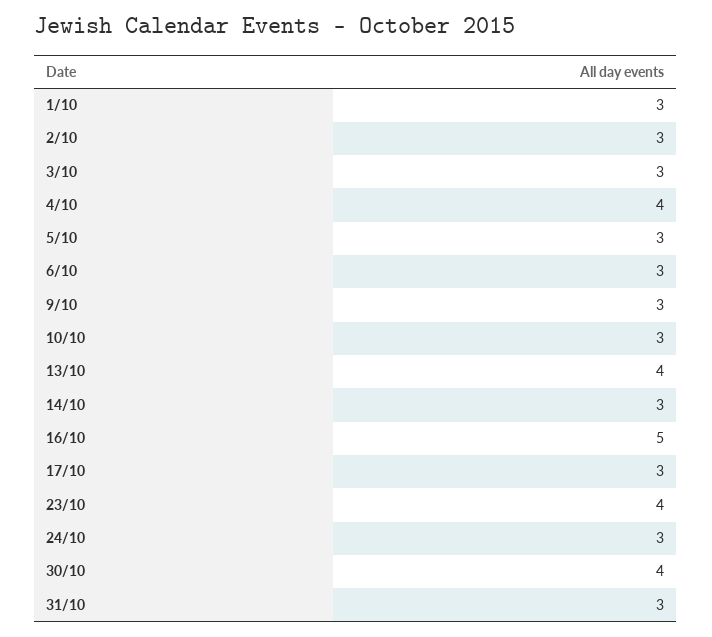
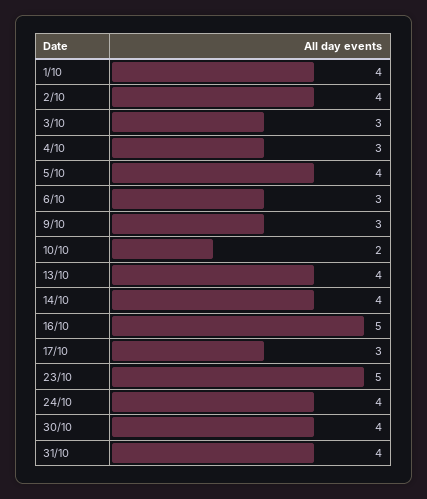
  {
-   "1/10": 3,
+   "1/10": 4,
-   "2/10": 3,
+   "2/10": 4,
    "3/10": 3,
-   "4/10": 4,
+   "4/10": 3,
-   "5/10": 3,
+   "5/10": 4,
    "6/10": 3,
    "9/10": 3,
-   "10/10": 3,
+   "10/10": 2,
    "13/10": 4,
-   "14/10": 3,
+   "14/10": 4,
    "16/10": 5,
    "17/10": 3,
-   "23/10": 4,
+   "23/10": 5,
-   "24/10": 3,
+   "24/10": 4,
    "30/10": 4,
-   "31/10": 3
+   "31/10": 4
  }

